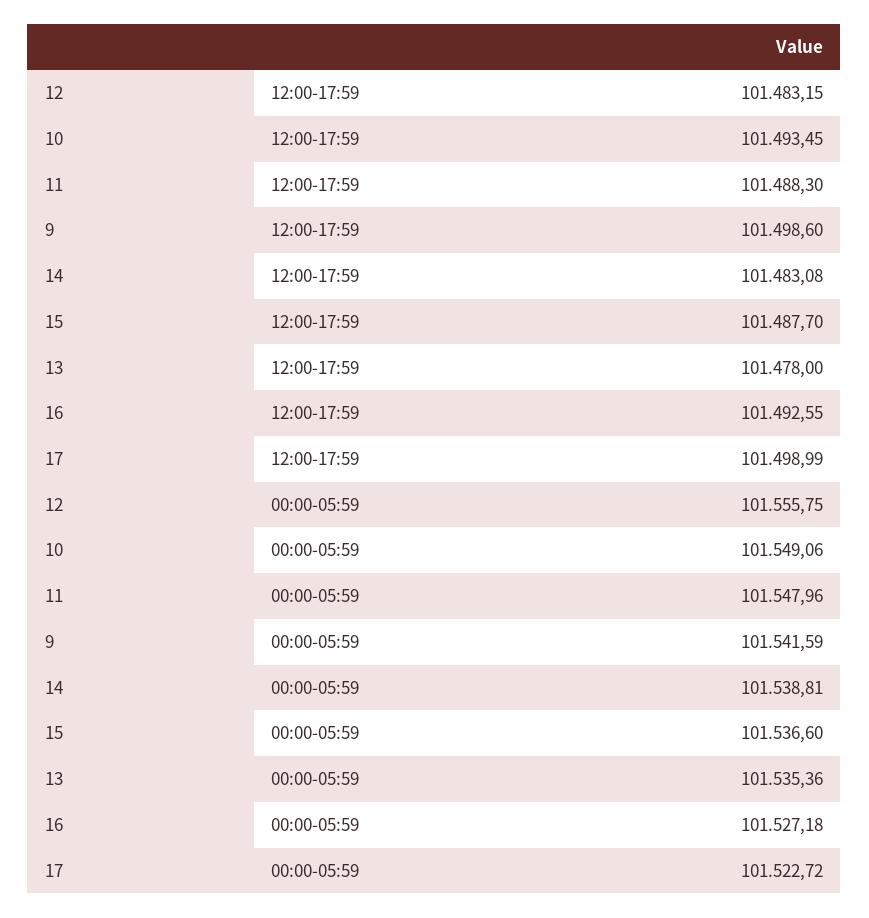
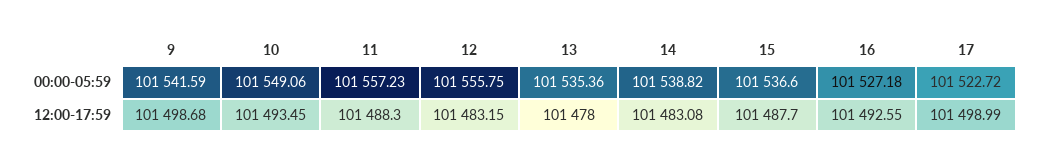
  {
    "12": {
      "12:00-17:59": 101483.15,
      "00:00-05:59": 101555.75
    },
    "10": {
      "12:00-17:59": 101493.45,
      "00:00-05:59": 101549.06
    },
    "11": {
      "12:00-17:59": 101488.3,
-     "00:00-05:59": 101547.96
+     "00:00-05:59": 101557.23
    },
    "9": {
-     "12:00-17:59": 101498.6,
+     "12:00-17:59": 101498.68,
      "00:00-05:59": 101541.59
    },
    "14": {
      "12:00-17:59": 101483.08,
-     "00:00-05:59": 101538.81
+     "00:00-05:59": 101538.82
    },
    "15": {
      "12:00-17:59": 101487.7,
      "00:00-05:59": 101536.6
    },
    "13": {
      "12:00-17:59": 101478,
      "00:00-05:59": 101535.36
    },
    "16": {
      "12:00-17:59": 101492.55,
      "00:00-05:59": 101527.18
    },
    "17": {
      "12:00-17:59": 101498.99,
      "00:00-05:59": 101522.72
    }
  }

